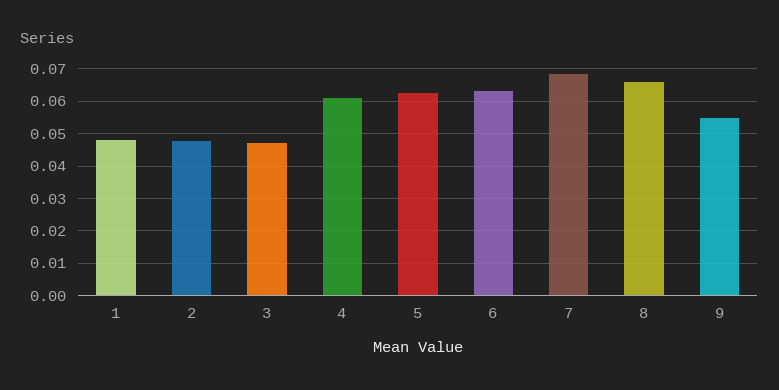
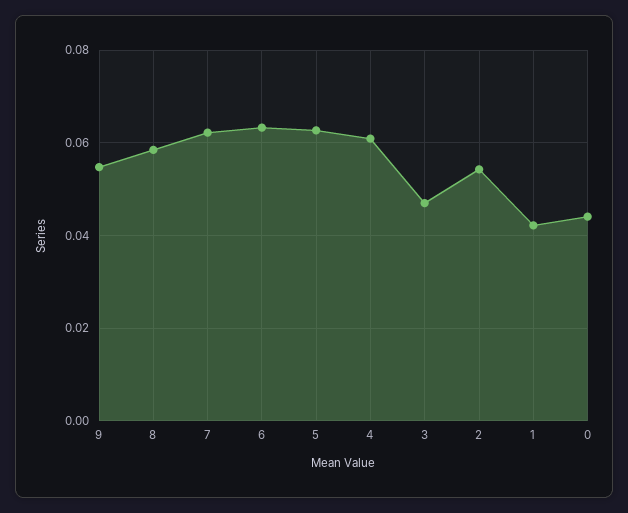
  {
-   "1": 0.048,
+   "1": 0.042,
-   "2": 0.048,
+   "2": 0.054,
    "3": 0.048,
    "4": 0.06,
    "5": 0.062,
    "6": 0.064,
-   "7": 0.068,
+   "7": 0.062,
-   "8": 0.066,
+   "8": 0.058,
-   "9": 0.054
+   "9": 0.054,
+   "0": 0.044
  }

